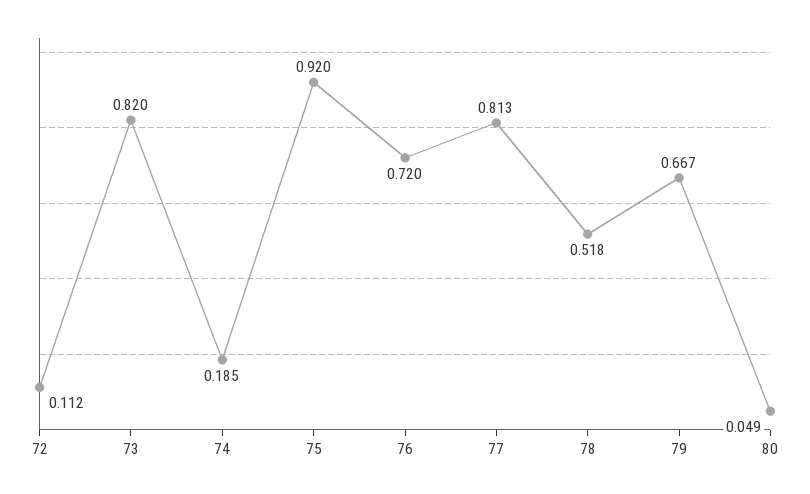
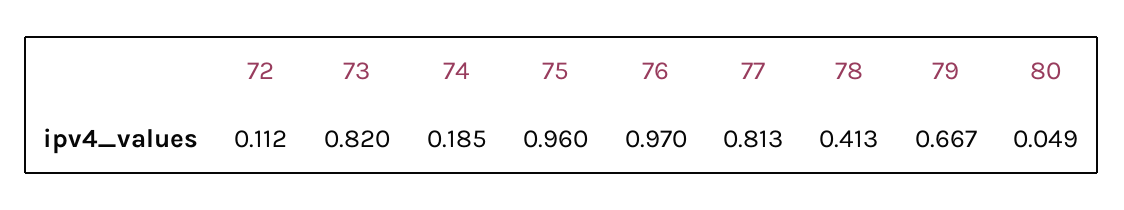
  {
    "72": 0.112,
    "73": 0.82,
    "74": 0.185,
-   "75": 0.92,
+   "75": 0.96,
-   "76": 0.72,
+   "76": 0.97,
    "77": 0.813,
-   "78": 0.518,
+   "78": 0.413,
    "79": 0.667,
    "80": 0.049
  }

